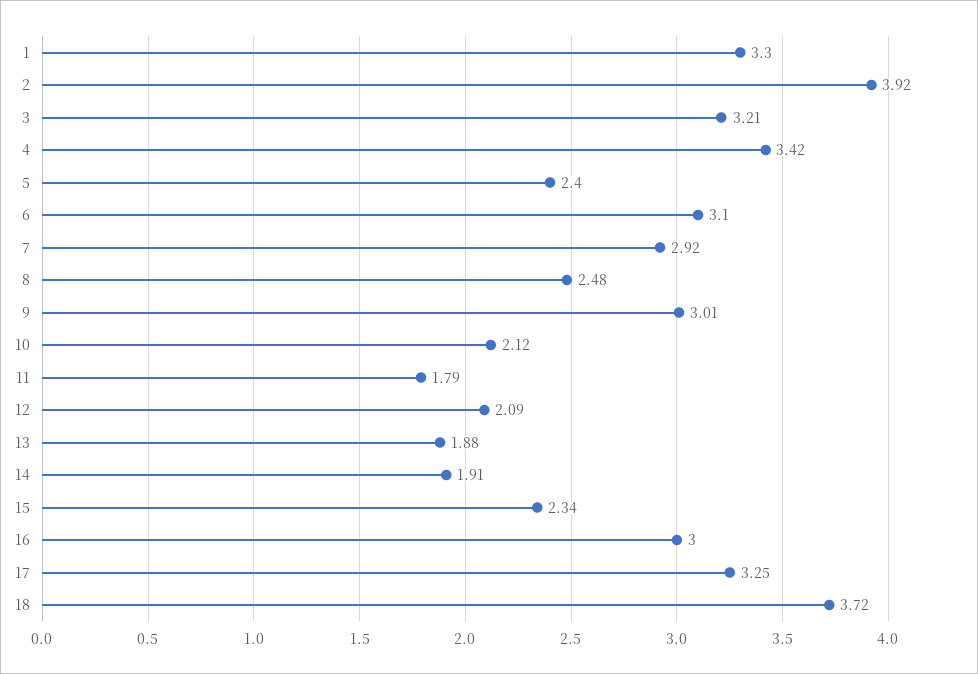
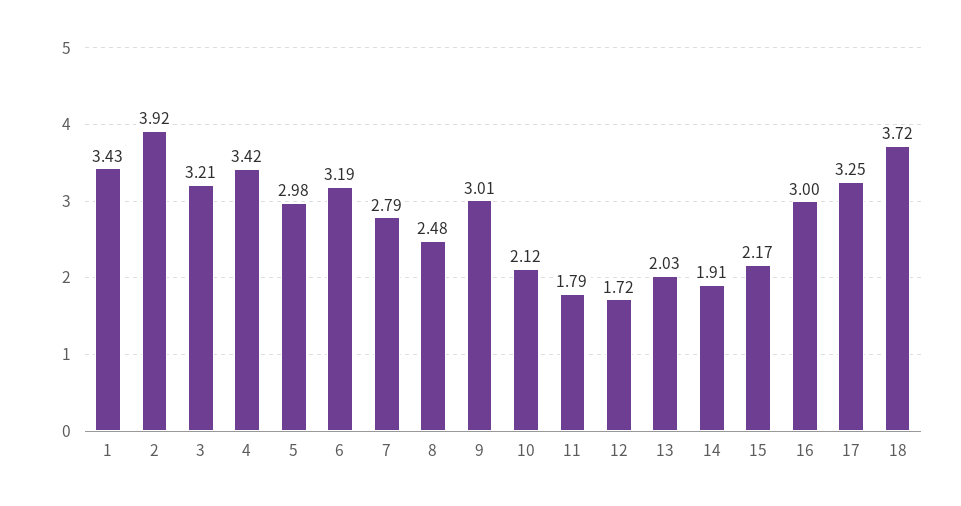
  {
-   "1": 3.3,
+   "1": 3.43,
    "2": 3.92,
    "3": 3.21,
    "4": 3.42,
-   "5": 2.4,
+   "5": 2.98,
-   "6": 3.1,
+   "6": 3.19,
-   "7": 2.92,
+   "7": 2.79,
    "8": 2.48,
    "9": 3.01,
    "10": 2.12,
    "11": 1.79,
-   "12": 2.09,
+   "12": 1.72,
-   "13": 1.88,
+   "13": 2.03,
    "14": 1.91,
-   "15": 2.34,
+   "15": 2.17,
    "16": 3,
    "17": 3.25,
    "18": 3.72
  }

